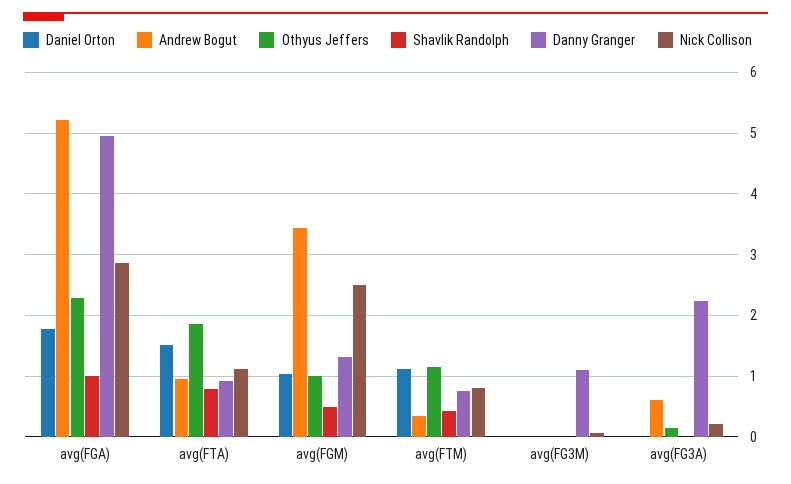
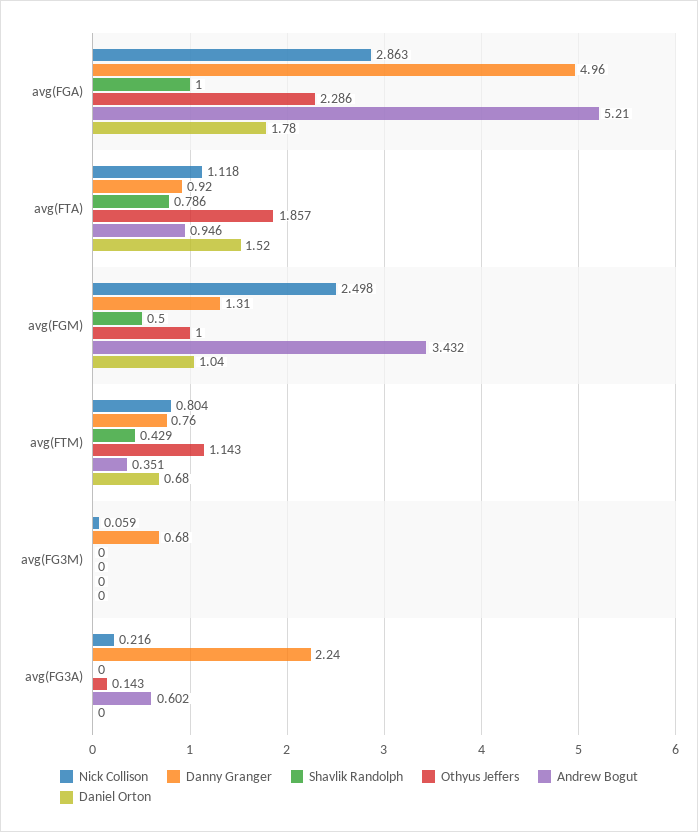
  {
    "Daniel Orton": {
      "avg(FGA)": 1.78,
      "avg(FTA)": 1.52,
      "avg(FGM)": 1.04,
-     "avg(FTM)": 1.1,
+     "avg(FTM)": 0.68,
      "avg(FG3M)": 0,
      "avg(FG3A)": 0
    },
    "Andrew Bogut": {
      "avg(FGA)": 5.21,
      "avg(FTA)": 0.946,
      "avg(FGM)": 3.432,
      "avg(FTM)": 0.351,
      "avg(FG3M)": 0,
      "avg(FG3A)": 0.602
    },
    "Othyus Jeffers": {
      "avg(FGA)": 2.286,
      "avg(FTA)": 1.857,
      "avg(FGM)": 1,
      "avg(FTM)": 1.143,
      "avg(FG3M)": 0,
      "avg(FG3A)": 0.143
    },
    "Shavlik Randolph": {
      "avg(FGA)": 1,
      "avg(FTA)": 0.786,
      "avg(FGM)": 0.5,
      "avg(FTM)": 0.429,
      "avg(FG3M)": 0,
      "avg(FG3A)": 0
    },
    "Danny Granger": {
      "avg(FGA)": 4.96,
      "avg(FTA)": 0.92,
      "avg(FGM)": 1.31,
      "avg(FTM)": 0.76,
-     "avg(FG3M)": 1.1,
+     "avg(FG3M)": 0.68,
      "avg(FG3A)": 2.24
    },
    "Nick Collison": {
      "avg(FGA)": 2.863,
      "avg(FTA)": 1.118,
      "avg(FGM)": 2.498,
      "avg(FTM)": 0.804,
      "avg(FG3M)": 0.059,
      "avg(FG3A)": 0.216
    }
  }

